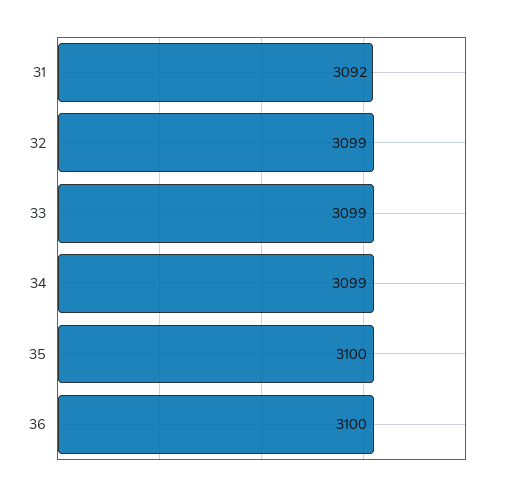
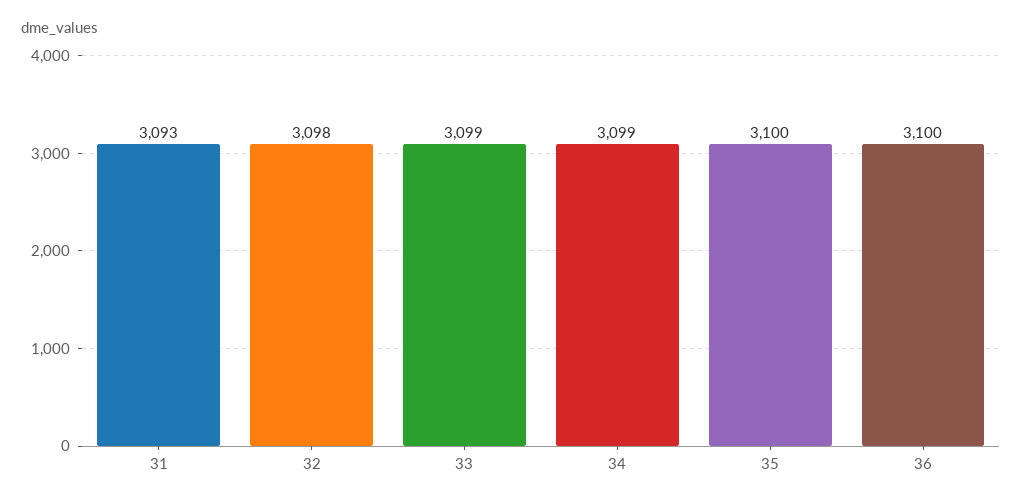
  {
-   "31": 3092,
+   "31": 3093,
-   "32": 3099,
+   "32": 3098,
    "33": 3099,
    "34": 3099,
    "35": 3100,
    "36": 3100
  }

